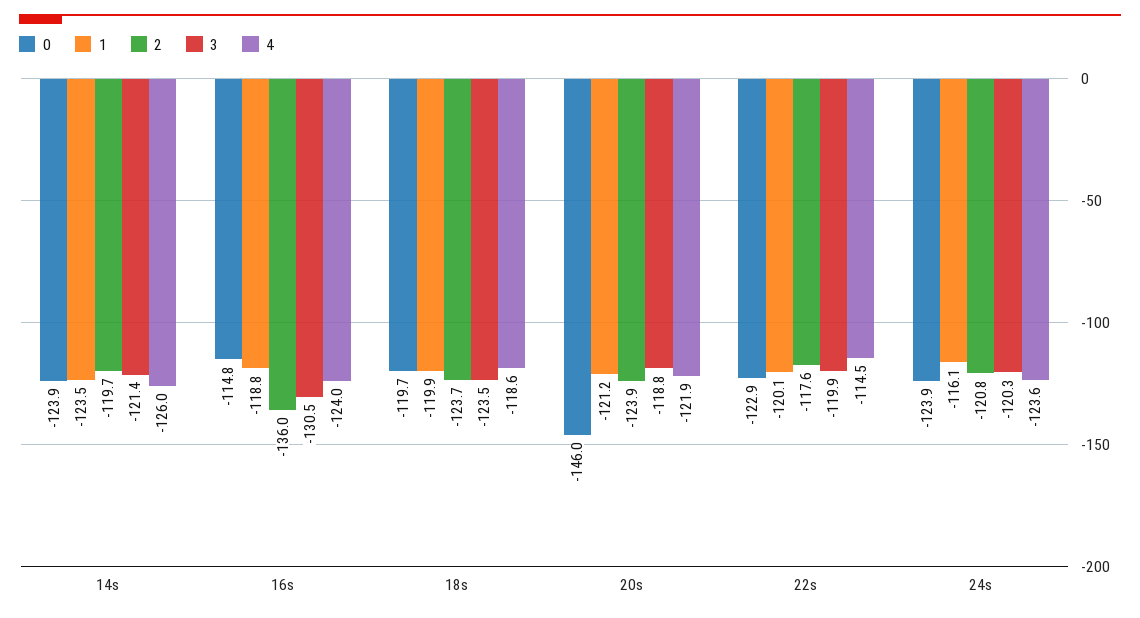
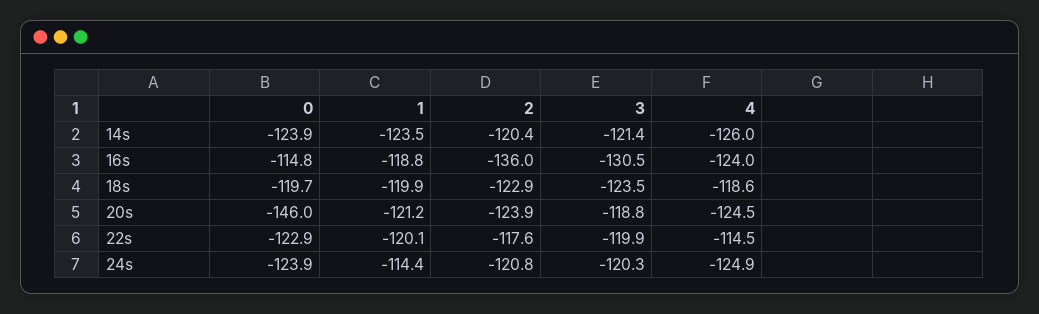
  {
    "0": {
      "14s": -123.9,
      "16s": -114.8,
      "18s": -119.7,
      "20s": -146,
      "22s": -122.9,
      "24s": -123.9
    },
    "1": {
      "14s": -123.5,
      "16s": -118.8,
      "18s": -119.9,
      "20s": -121.2,
      "22s": -120.1,
-     "24s": -116.1
+     "24s": -114.4
    },
    "2": {
-     "14s": -119.7,
+     "14s": -120.4,
      "16s": -136,
-     "18s": -123.7,
+     "18s": -122.9,
      "20s": -123.9,
      "22s": -117.6,
      "24s": -120.8
    },
    "3": {
      "14s": -121.4,
      "16s": -130.5,
      "18s": -123.5,
      "20s": -118.8,
      "22s": -119.9,
      "24s": -120.3
    },
    "4": {
      "14s": -126,
      "16s": -124,
      "18s": -118.6,
-     "20s": -121.9,
+     "20s": -124.5,
      "22s": -114.5,
-     "24s": -123.6
+     "24s": -124.9
    }
  }

